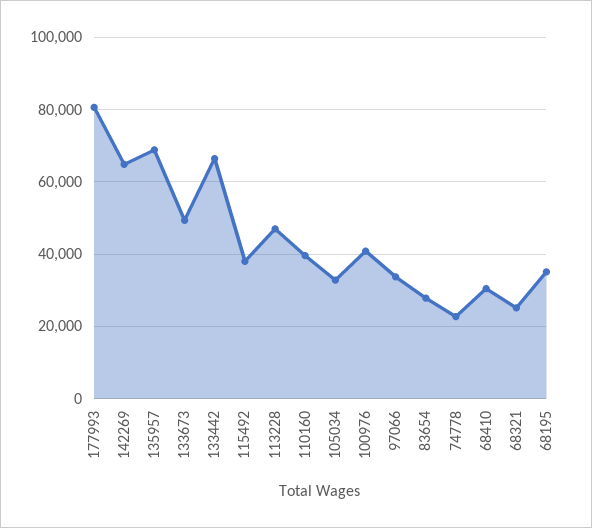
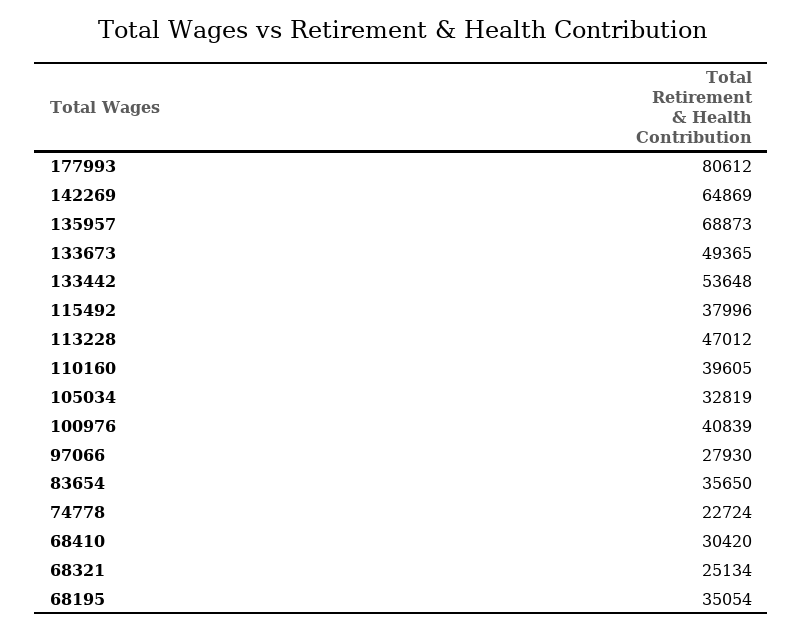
  {
    "177993": 80612,
    "142269": 64869,
    "135957": 68873,
    "133673": 49365,
-   "133442": 66000,
+   "133442": 53648,
    "115492": 37996,
    "113228": 47012,
    "110160": 39605,
    "105034": 32819,
    "100976": 40839,
-   "97066": 34000,
+   "97066": 27930,
-   "83654": 28000,
+   "83654": 35650,
    "74778": 22724,
    "68410": 30420,
    "68321": 25134,
    "68195": 35054
  }

